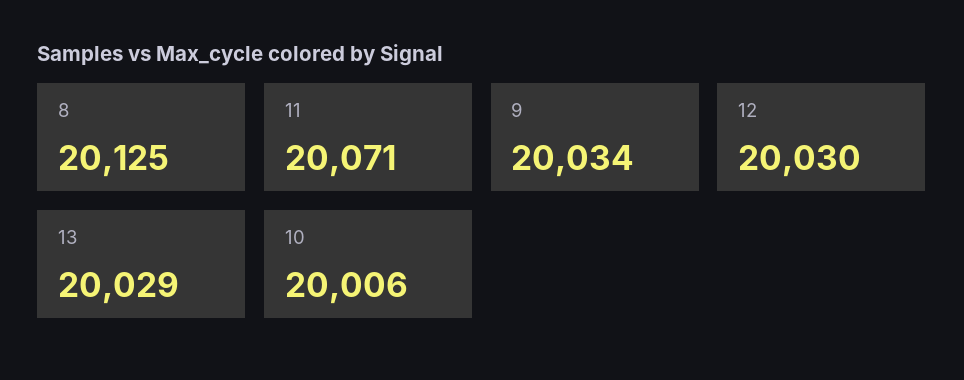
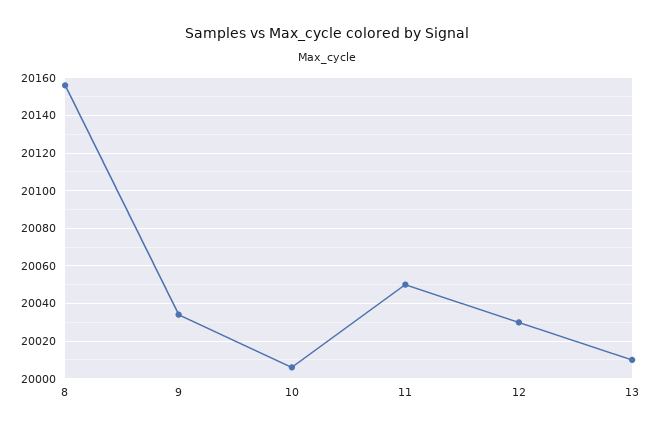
  {
-   "8": 20125,
+   "8": 20155,
-   "11": 20071,
+   "11": 20050,
    "9": 20034,
    "12": 20030,
-   "13": 20029,
+   "13": 20010,
    "10": 20006
  }

